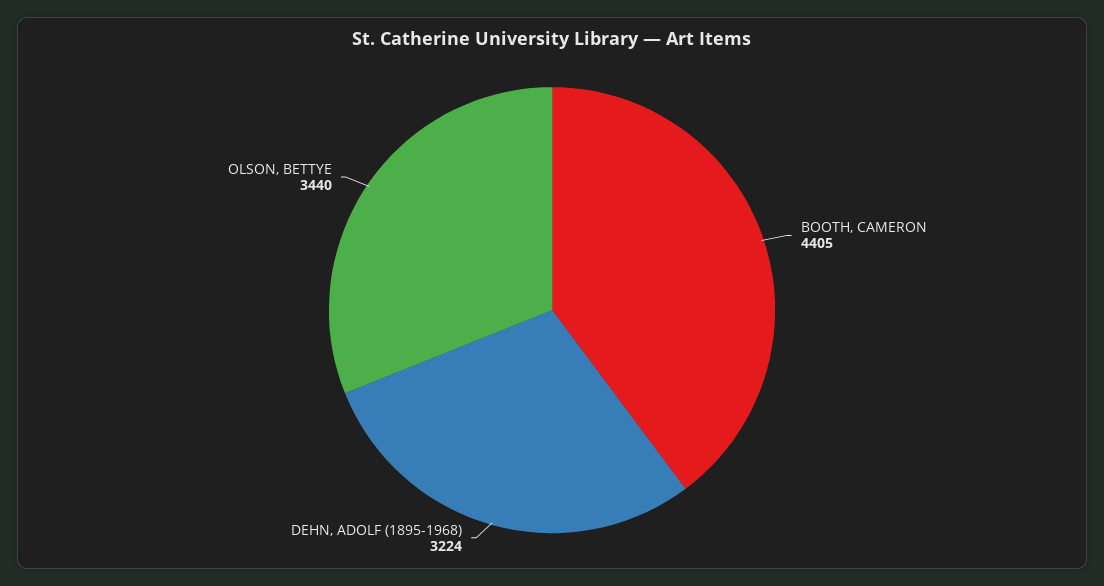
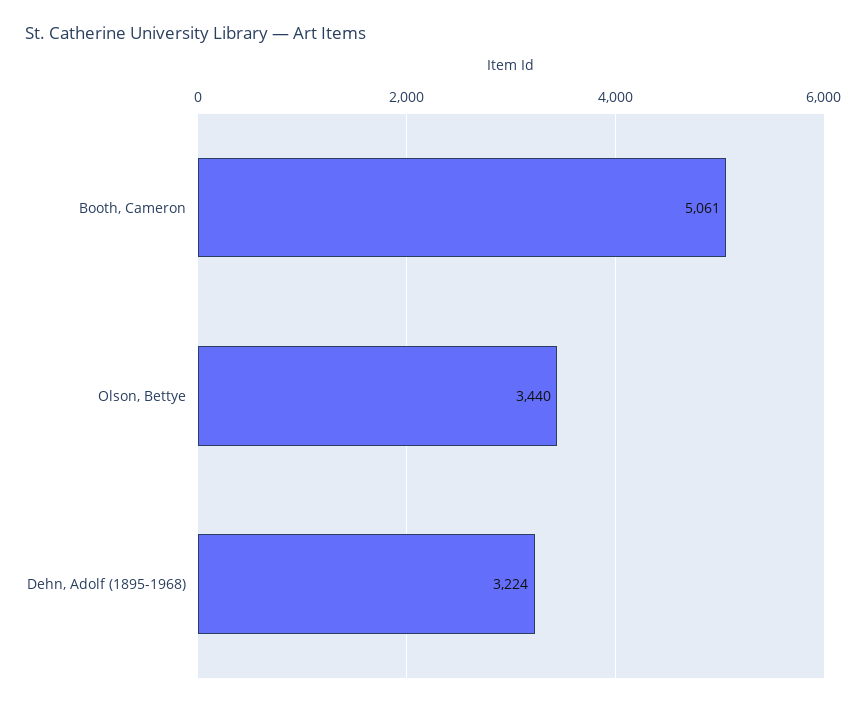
  {
-   "BOOTH, CAMERON": 4405,
+   "BOOTH, CAMERON": 5061,
    "DEHN, ADOLF (1895-1968)": 3224,
    "OLSON, BETTYE": 3440
  }

